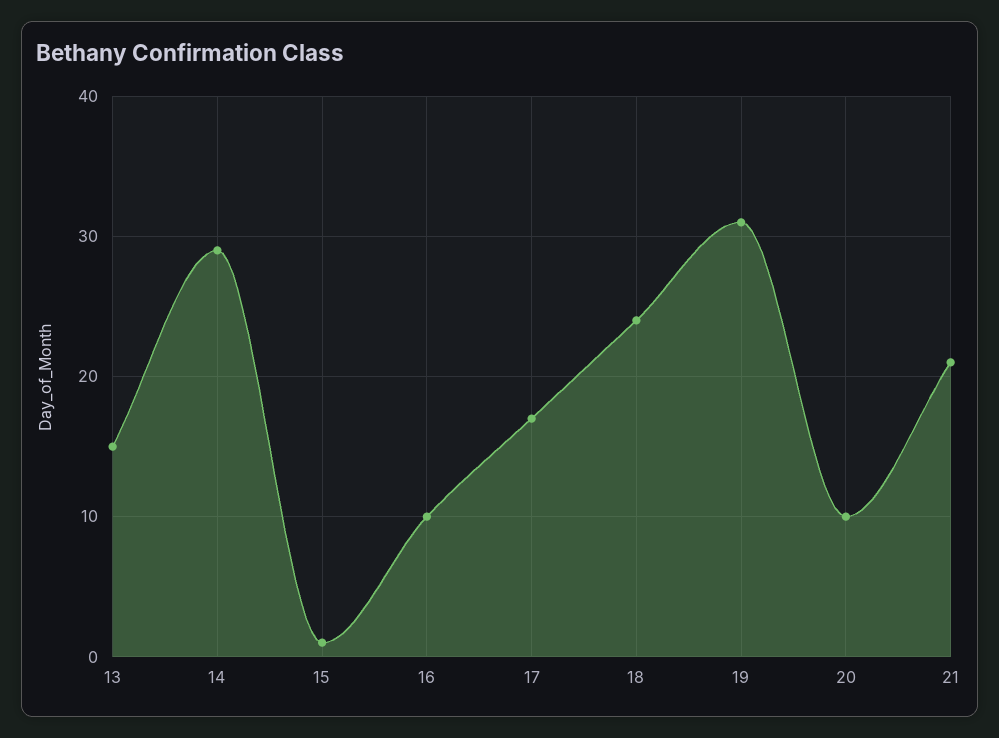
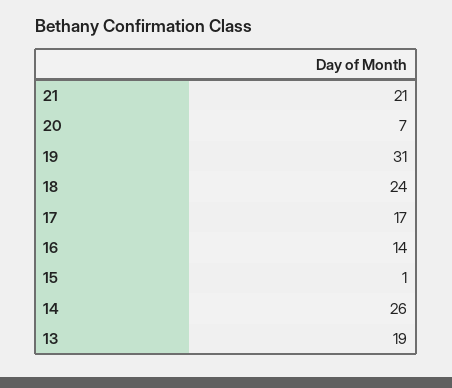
  {
-   "13": 15,
+   "13": 19,
-   "14": 29,
+   "14": 26,
    "15": 1,
-   "16": 10,
+   "16": 14,
    "17": 17,
    "18": 24,
    "19": 31,
-   "20": 10,
+   "20": 7,
    "21": 21
  }

